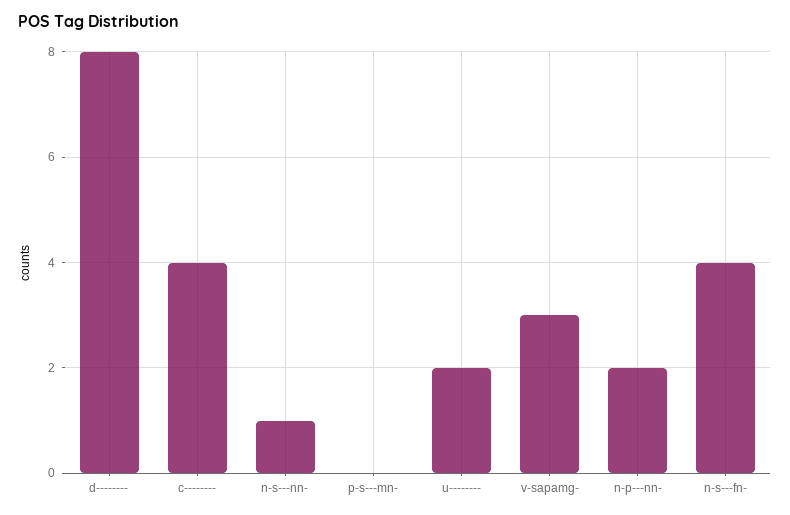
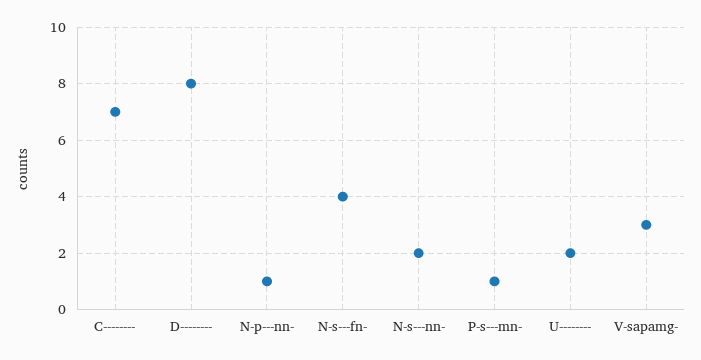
  {
    "d--------": 8,
-   "c--------": 4,
+   "c--------": 7,
-   "n-s---nn-": 1,
+   "n-s---nn-": 2,
-   "p-s---mn-": 0,
+   "p-s---mn-": 1,
    "u--------": 2,
    "v-sapamg-": 3,
-   "n-p---nn-": 2,
+   "n-p---nn-": 1,
    "n-s---fn-": 4
  }

